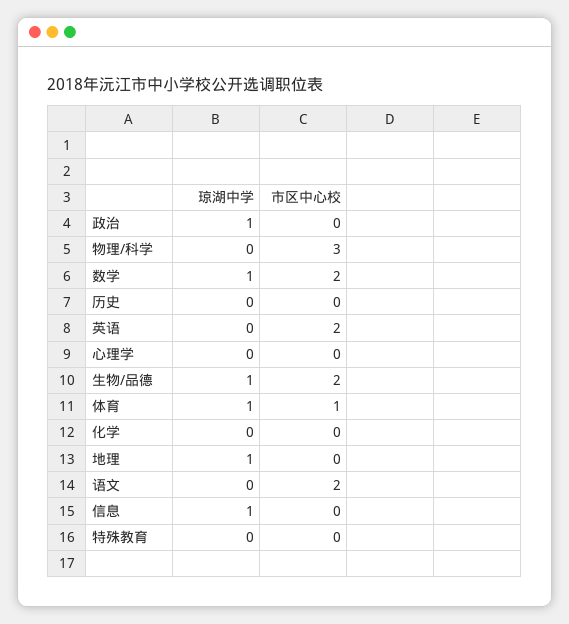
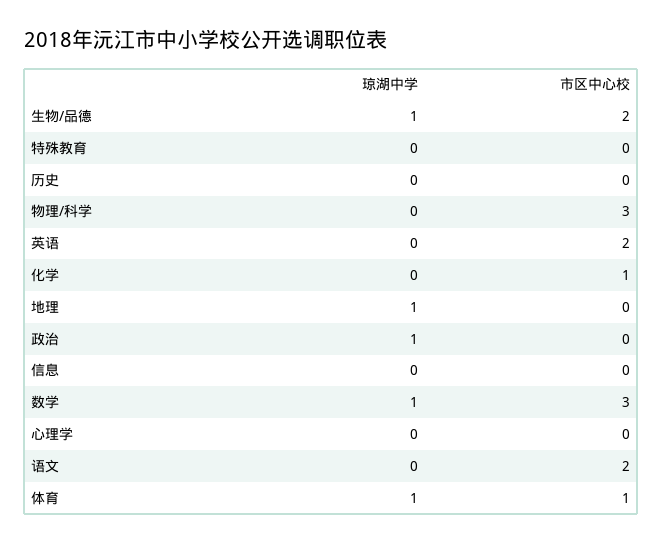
  {
    "琼湖中学": {
      "政治": 1,
      "物理/科学": 0,
      "数学": 1,
      "历史": 0,
      "英语": 0,
      "心理学": 0,
      "生物/品德": 1,
      "体育": 1,
      "化学": 0,
      "地理": 1,
      "语文": 0,
-     "信息": 1,
+     "信息": 0,
      "特殊教育": 0
    },
    "市区中心校": {
      "政治": 0,
      "物理/科学": 3,
-     "数学": 2,
+     "数学": 3,
      "历史": 0,
      "英语": 2,
      "心理学": 0,
      "生物/品德": 2,
      "体育": 1,
-     "化学": 0,
+     "化学": 1,
      "地理": 0,
      "语文": 2,
      "信息": 0,
      "特殊教育": 0
    }
  }

